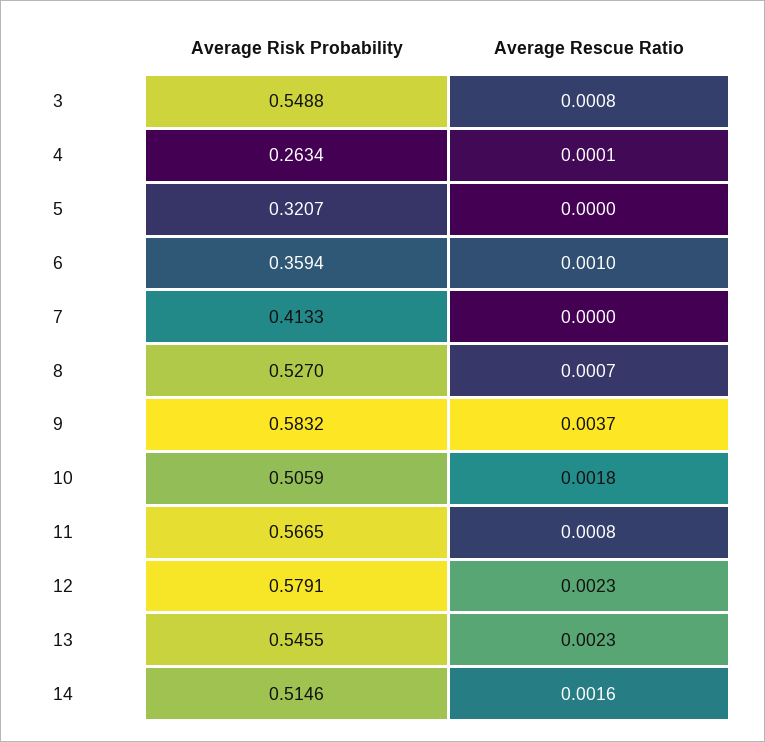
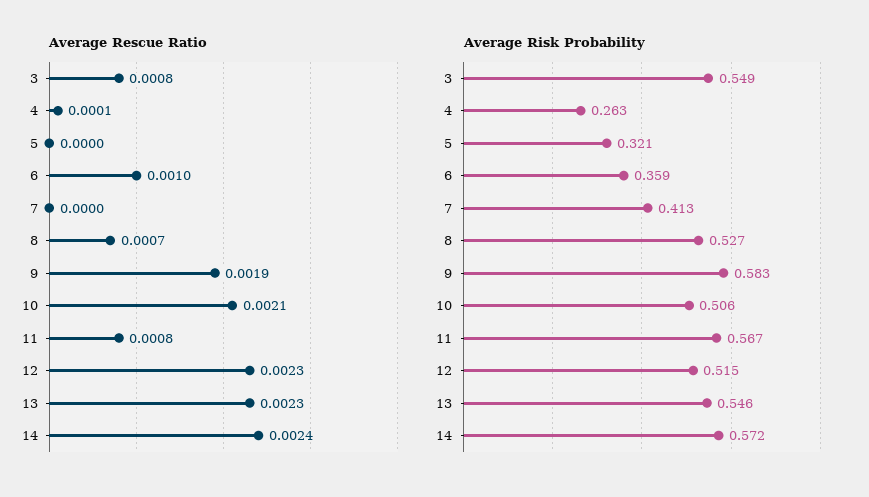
  {
    "Average Risk Probability": {
      "3": 0.5488,
      "4": 0.2634,
      "5": 0.3207,
      "6": 0.3594,
      "7": 0.4133,
      "8": 0.527,
      "9": 0.5832,
      "10": 0.5059,
      "11": 0.5665,
-     "12": 0.5791,
+     "12": 0.515,
      "13": 0.5455,
-     "14": 0.5146
+     "14": 0.572
    },
    "Average Rescue Ratio": {
      "3": 0.0008,
      "4": 0.0001,
      "5": 0,
      "6": 0.001,
      "7": 0,
      "8": 0.0007,
-     "9": 0.0037,
+     "9": 0.0019,
-     "10": 0.0018,
+     "10": 0.0021,
      "11": 0.0008,
      "12": 0.0023,
      "13": 0.0023,
-     "14": 0.0016
+     "14": 0.0024
    }
  }

